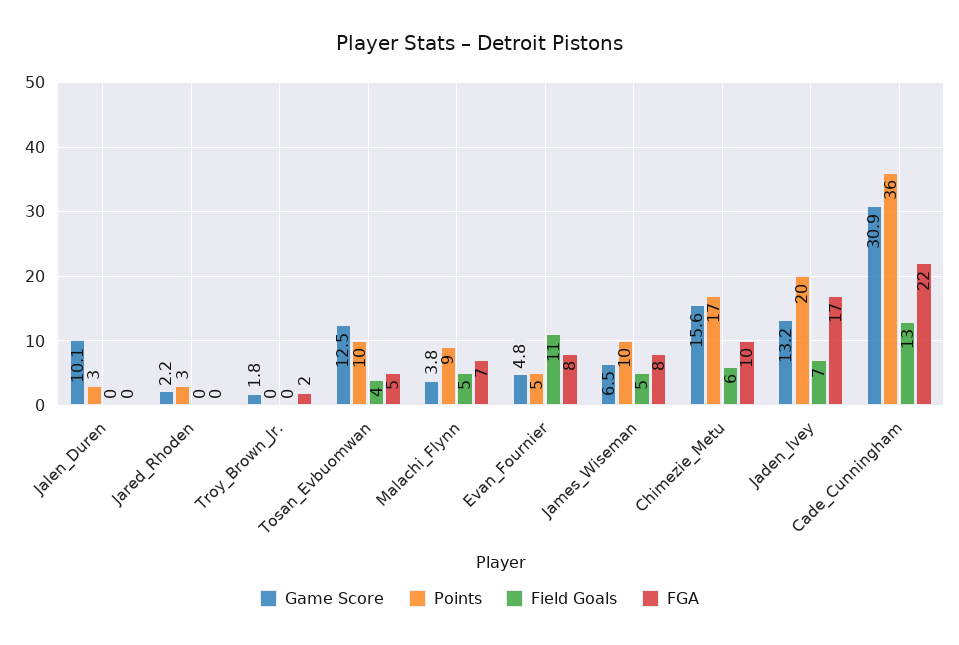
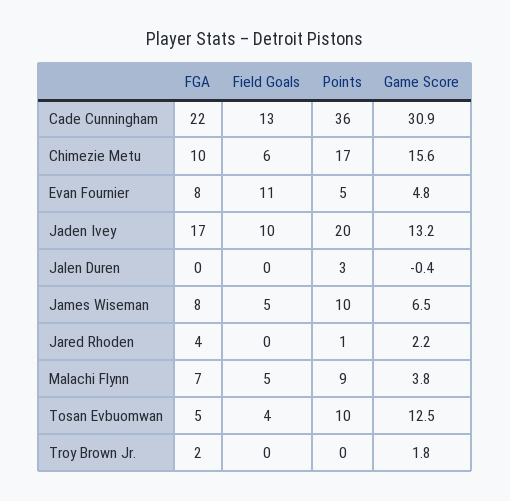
  {
    "Game Score": {
-     "Jalen_Duren": 10.1,
+     "Jalen_Duren": -0.4,
      "Jared_Rhoden": 2.2,
      "Troy_Brown_Jr.": 1.8,
      "Tosan_Evbuomwan": 12.5,
      "Malachi_Flynn": 3.8,
      "Evan_Fournier": 4.8,
      "James_Wiseman": 6.5,
      "Chimezie_Metu": 15.6,
      "Jaden_Ivey": 13.2,
      "Cade_Cunningham": 30.9
    },
    "Points": {
      "Jalen_Duren": 3,
-     "Jared_Rhoden": 3,
+     "Jared_Rhoden": 1,
      "Troy_Brown_Jr.": 0,
      "Tosan_Evbuomwan": 10,
      "Malachi_Flynn": 9,
      "Evan_Fournier": 5,
      "James_Wiseman": 10,
      "Chimezie_Metu": 17,
      "Jaden_Ivey": 20,
      "Cade_Cunningham": 36
    },
    "Field Goals": {
      "Jalen_Duren": 0,
      "Jared_Rhoden": 0,
      "Troy_Brown_Jr.": 0,
      "Tosan_Evbuomwan": 4,
      "Malachi_Flynn": 5,
      "Evan_Fournier": 11,
      "James_Wiseman": 5,
      "Chimezie_Metu": 6,
-     "Jaden_Ivey": 7,
+     "Jaden_Ivey": 10,
      "Cade_Cunningham": 13
    },
    "FGA": {
      "Jalen_Duren": 0,
-     "Jared_Rhoden": 0,
+     "Jared_Rhoden": 4,
      "Troy_Brown_Jr.": 2,
      "Tosan_Evbuomwan": 5,
      "Malachi_Flynn": 7,
      "Evan_Fournier": 8,
      "James_Wiseman": 8,
      "Chimezie_Metu": 10,
      "Jaden_Ivey": 17,
      "Cade_Cunningham": 22
    }
  }

